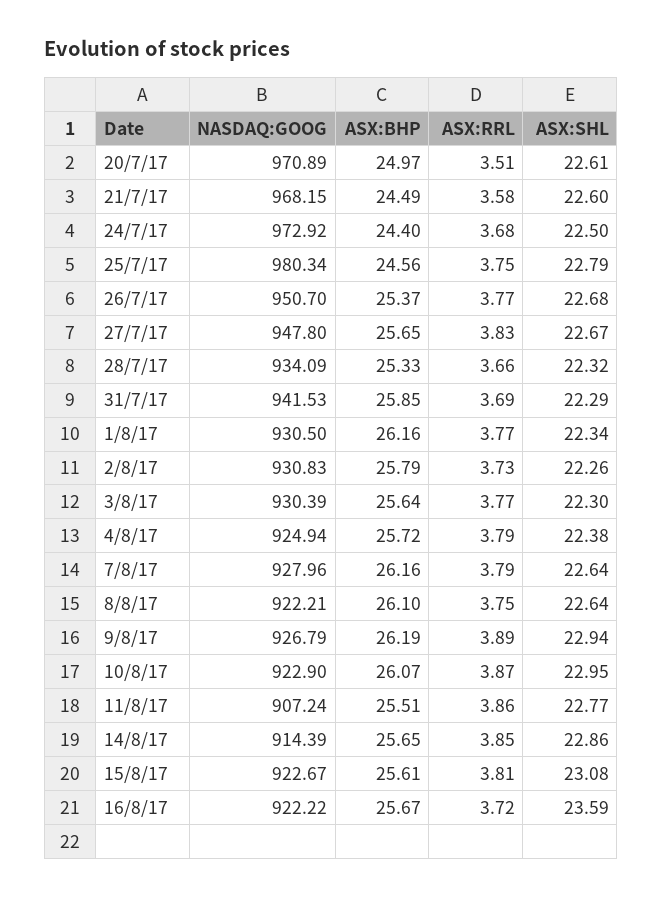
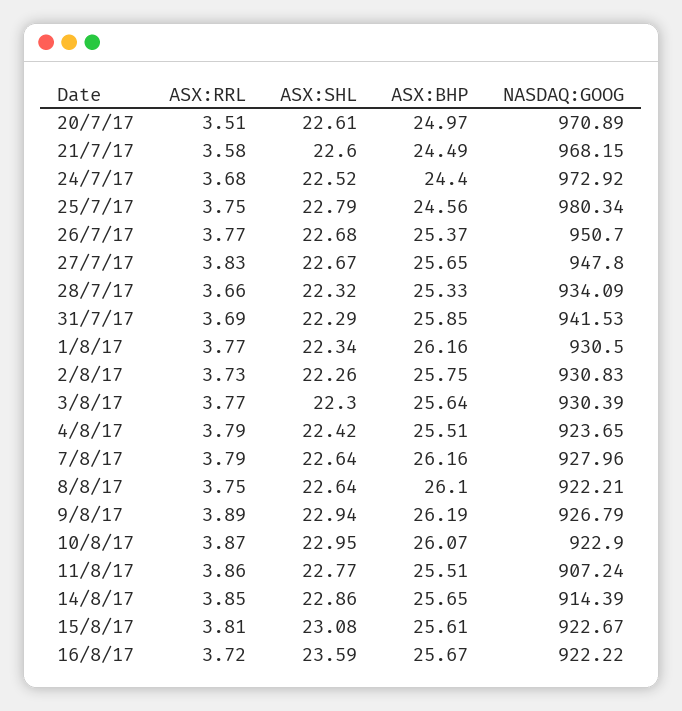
  {
    "NASDAQ:GOOG": {
      "20/7/17": 970.89,
      "21/7/17": 968.15,
      "24/7/17": 972.92,
      "25/7/17": 980.34,
      "26/7/17": 950.7,
      "27/7/17": 947.8,
      "28/7/17": 934.09,
      "31/7/17": 941.53,
      "1/8/17": 930.5,
      "2/8/17": 930.83,
      "3/8/17": 930.39,
-     "4/8/17": 924.94,
+     "4/8/17": 923.65,
      "7/8/17": 927.96,
      "8/8/17": 922.21,
      "9/8/17": 926.79,
      "10/8/17": 922.9,
      "11/8/17": 907.24,
      "14/8/17": 914.39,
      "15/8/17": 922.67,
      "16/8/17": 922.22
    },
    "ASX:BHP": {
      "20/7/17": 24.97,
      "21/7/17": 24.49,
      "24/7/17": 24.4,
      "25/7/17": 24.56,
      "26/7/17": 25.37,
      "27/7/17": 25.65,
      "28/7/17": 25.33,
      "31/7/17": 25.85,
      "1/8/17": 26.16,
-     "2/8/17": 25.79,
+     "2/8/17": 25.75,
      "3/8/17": 25.64,
-     "4/8/17": 25.72,
+     "4/8/17": 25.51,
      "7/8/17": 26.16,
      "8/8/17": 26.1,
      "9/8/17": 26.19,
      "10/8/17": 26.07,
      "11/8/17": 25.51,
      "14/8/17": 25.65,
      "15/8/17": 25.61,
      "16/8/17": 25.67
    },
    "ASX:RRL": {
      "20/7/17": 3.51,
      "21/7/17": 3.58,
      "24/7/17": 3.68,
      "25/7/17": 3.75,
      "26/7/17": 3.77,
      "27/7/17": 3.83,
      "28/7/17": 3.66,
      "31/7/17": 3.69,
      "1/8/17": 3.77,
      "2/8/17": 3.73,
      "3/8/17": 3.77,
      "4/8/17": 3.79,
      "7/8/17": 3.79,
      "8/8/17": 3.75,
      "9/8/17": 3.89,
      "10/8/17": 3.87,
      "11/8/17": 3.86,
      "14/8/17": 3.85,
      "15/8/17": 3.81,
      "16/8/17": 3.72
    },
    "ASX:SHL": {
      "20/7/17": 22.61,
      "21/7/17": 22.6,
-     "24/7/17": 22.5,
+     "24/7/17": 22.52,
      "25/7/17": 22.79,
      "26/7/17": 22.68,
      "27/7/17": 22.67,
      "28/7/17": 22.32,
      "31/7/17": 22.29,
      "1/8/17": 22.34,
      "2/8/17": 22.26,
      "3/8/17": 22.3,
-     "4/8/17": 22.38,
+     "4/8/17": 22.42,
      "7/8/17": 22.64,
      "8/8/17": 22.64,
      "9/8/17": 22.94,
      "10/8/17": 22.95,
      "11/8/17": 22.77,
      "14/8/17": 22.86,
      "15/8/17": 23.08,
      "16/8/17": 23.59
    }
  }

